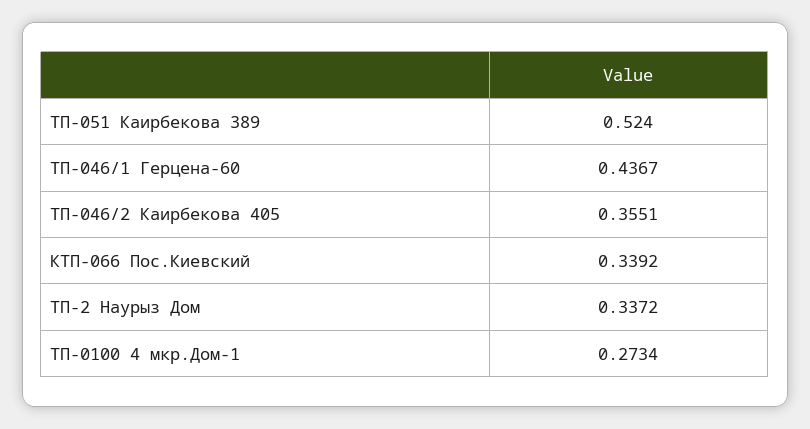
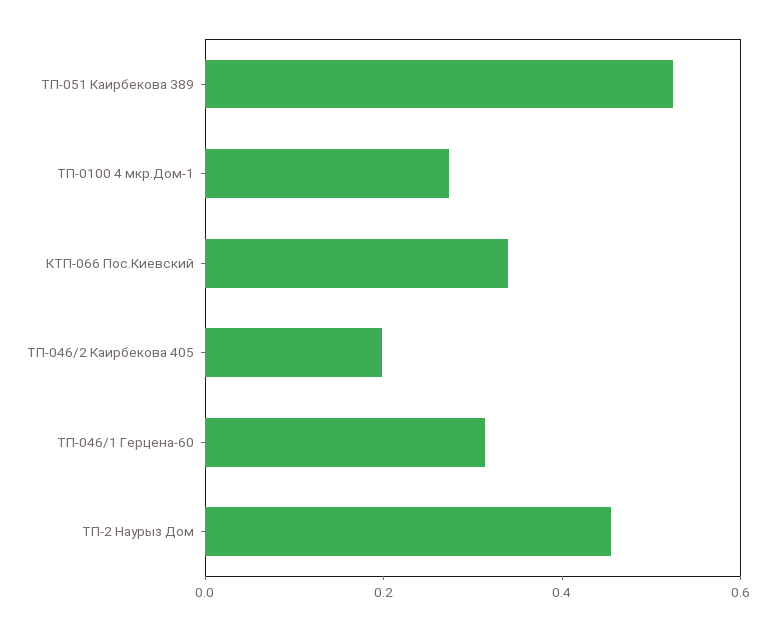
  {
    "ТП-051 Каирбекова 389": 0.524,
-   "ТП-046/1 Герцена-60": 0.4367,
+   "ТП-046/1 Герцена-60": 0.3,
-   "ТП-046/2 Каирбекова 405": 0.3551,
+   "ТП-046/2 Каирбекова 405": 0.2,
    "КТП-066 Пос.Киевский": 0.3392,
-   "ТП-2 Наурыз Дом": 0.3372,
+   "ТП-2 Наурыз Дом": 0.45,
    "ТП-0100 4 мкр.Дом-1": 0.2734
  }

